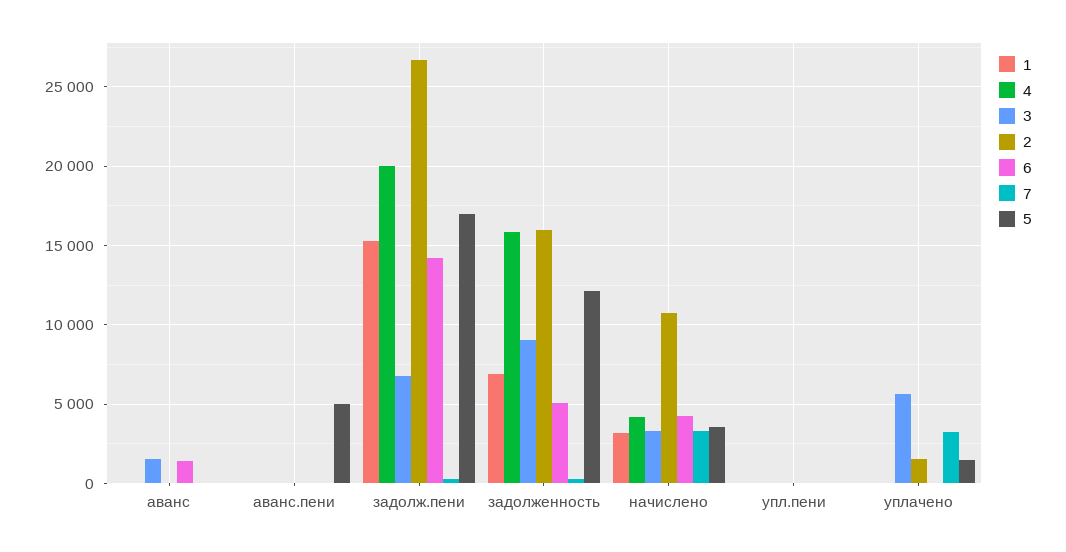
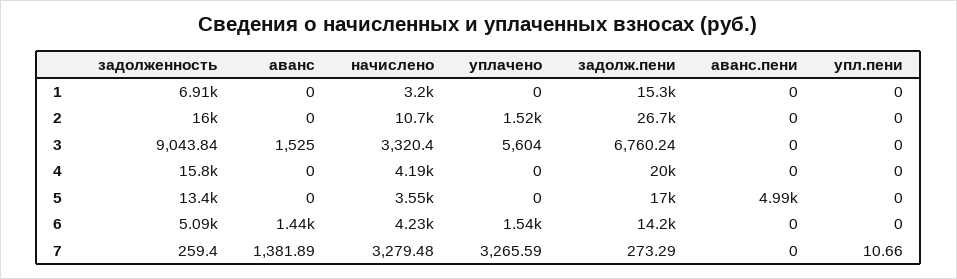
  {
    "1": {
      "аванс": 0,
      "аванс.пени": 0,
      "задолж.пени": 15300,
      "задолженность": 6910,
      "начислено": 3200,
      "упл.пени": 0,
      "уплачено": 0
    },
    "4": {
      "аванс": 0,
      "аванс.пени": 0,
      "задолж.пени": 20000,
      "задолженность": 15800,
      "начислено": 4190,
      "упл.пени": 0,
      "уплачено": 0
    },
    "3": {
      "аванс": 1525,
      "аванс.пени": 0,
      "задолж.пени": 6760.24,
      "задолженность": 9043.84,
      "начислено": 3320.4,
      "упл.пени": 0,
      "уплачено": 5604
    },
    "2": {
      "аванс": 0,
      "аванс.пени": 0,
      "задолж.пени": 26700,
      "задолженность": 16000,
      "начислено": 10700,
      "упл.пени": 0,
      "уплачено": 1520
    },
    "6": {
      "аванс": 1440,
      "аванс.пени": 0,
      "задолж.пени": 14200,
      "задолженность": 5090,
      "начислено": 4230,
      "упл.пени": 0,
-     "уплачено": 0
+     "уплачено": 1540
    },
    "7": {
-     "аванс": 0,
+     "аванс": 1381.89,
      "аванс.пени": 0,
      "задолж.пени": 273.29,
      "задолженность": 259.4,
      "начислено": 3279.48,
      "упл.пени": 10.66,
      "уплачено": 3265.59
    },
    "5": {
      "аванс": 0,
      "аванс.пени": 4990,
      "задолж.пени": 17000,
-     "задолженность": 12000,
+     "задолженность": 13400,
      "начислено": 3550,
      "упл.пени": 0,
-     "уплачено": 1500
+     "уплачено": 0
    }
  }

